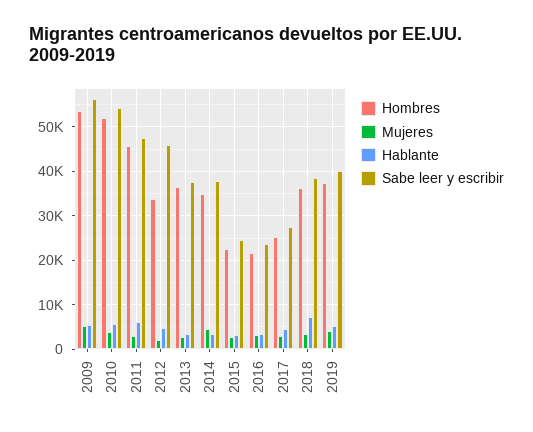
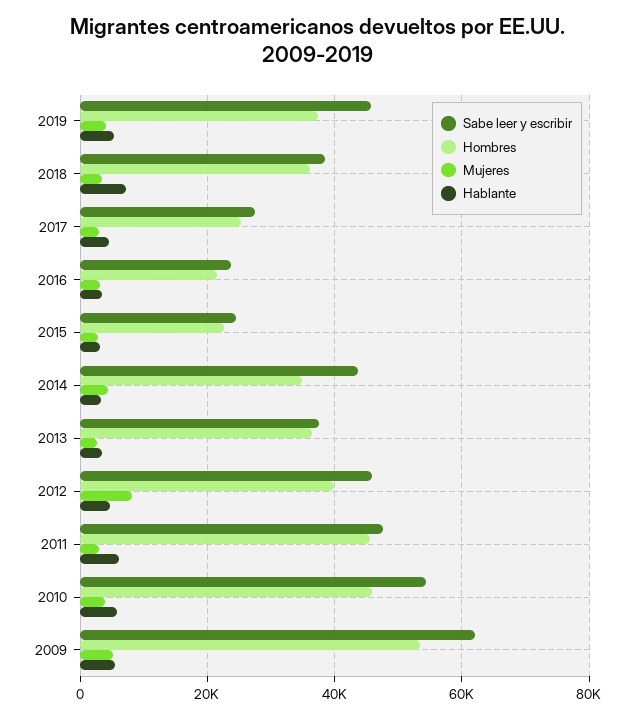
  {
    "Hombres": {
      "2009": 54000,
-     "2010": 52000,
+     "2010": 46000,
      "2011": 46000,
-     "2012": 34000,
+     "2012": 40000,
      "2013": 36000,
      "2014": 34000,
      "2015": 22000,
      "2016": 22000,
      "2017": 26000,
      "2018": 36000,
      "2019": 38000
    },
    "Mujeres": {
      "2009": 6000,
      "2010": 4000,
      "2011": 2000,
-     "2012": 2000,
+     "2012": 8000,
      "2013": 2000,
      "2014": 4000,
      "2015": 2000,
      "2016": 4000,
      "2017": 2000,
      "2018": 4000,
      "2019": 4000
    },
    "Hablante": {
      "2009": 6000,
      "2010": 6000,
      "2011": 6000,
      "2012": 4000,
      "2013": 4000,
      "2014": 4000,
      "2015": 4000,
      "2016": 4000,
      "2017": 4000,
      "2018": 8000,
      "2019": 6000
    },
    "Sabe leer y escribir": {
-     "2009": 56000,
+     "2009": 62000,
      "2010": 54000,
      "2011": 48000,
      "2012": 46000,
      "2013": 38000,
-     "2014": 38000,
+     "2014": 44000,
      "2015": 24000,
      "2016": 24000,
      "2017": 28000,
      "2018": 38000,
-     "2019": 40000
+     "2019": 46000
    }
  }

